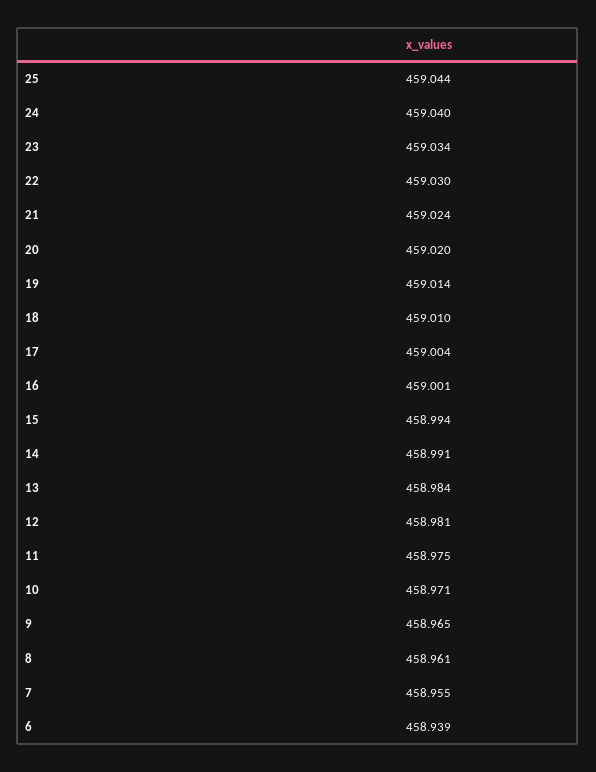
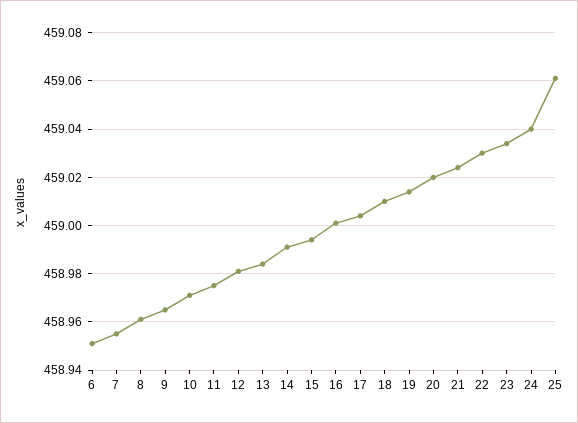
  {
-   "25": 459.044,
+   "25": 459.06,
    "24": 459.04,
    "23": 459.034,
    "22": 459.03,
    "21": 459.024,
    "20": 459.02,
    "19": 459.014,
    "18": 459.01,
    "17": 459.004,
    "16": 459.001,
    "15": 458.994,
    "14": 458.991,
    "13": 458.984,
    "12": 458.981,
    "11": 458.975,
    "10": 458.971,
    "9": 458.965,
    "8": 458.961,
    "7": 458.955,
-   "6": 458.939
+   "6": 458.95
  }

